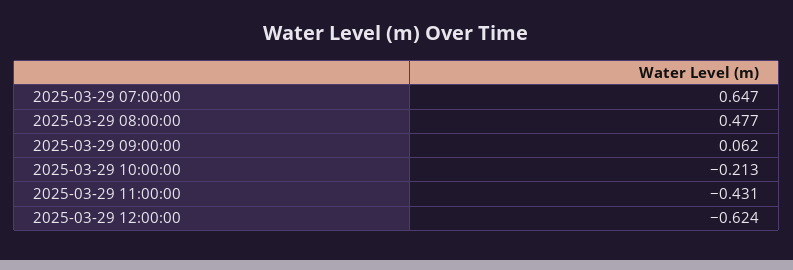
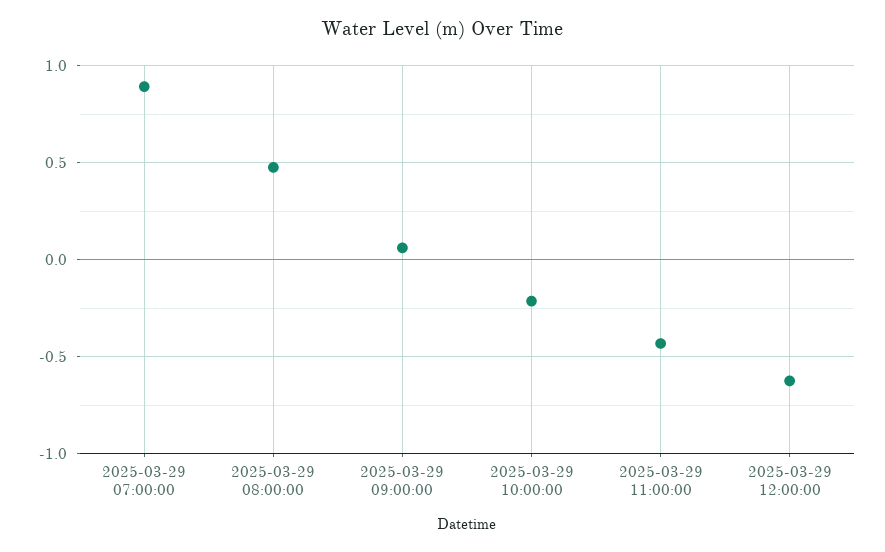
  {
-   "2025-03-29 07:00:00": 0.647,
+   "2025-03-29 07:00:00": 0.9,
    "2025-03-29 08:00:00": 0.477,
    "2025-03-29 09:00:00": 0.062,
    "2025-03-29 10:00:00": -0.213,
    "2025-03-29 11:00:00": -0.431,
    "2025-03-29 12:00:00": -0.624
  }

